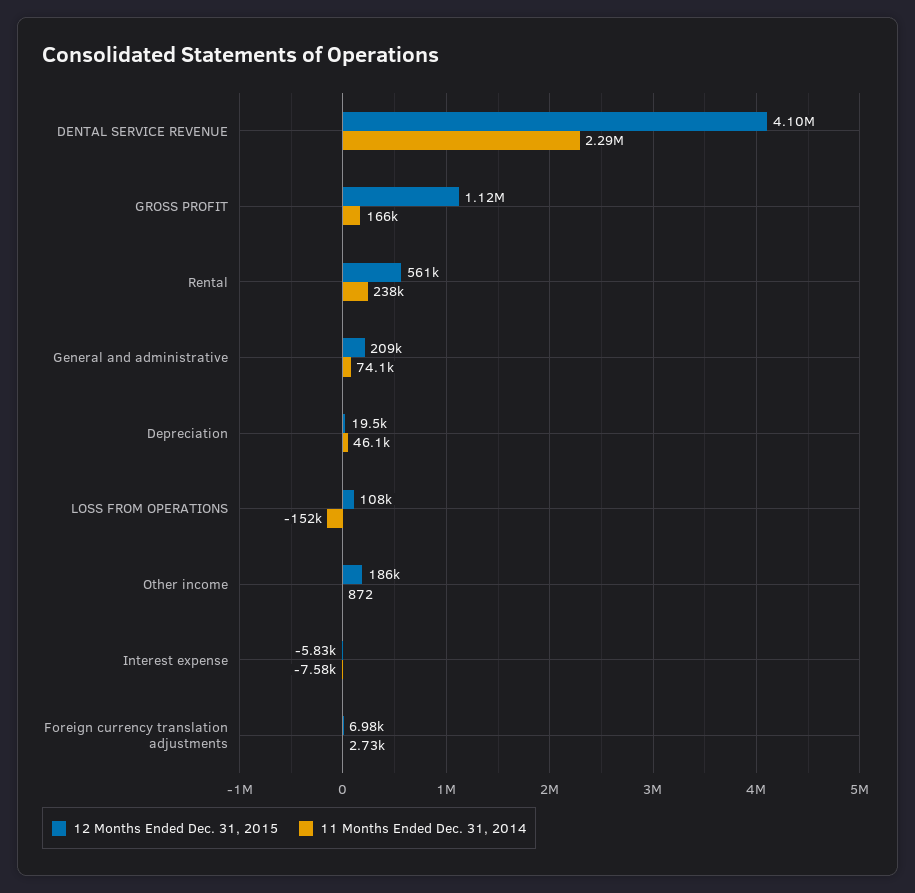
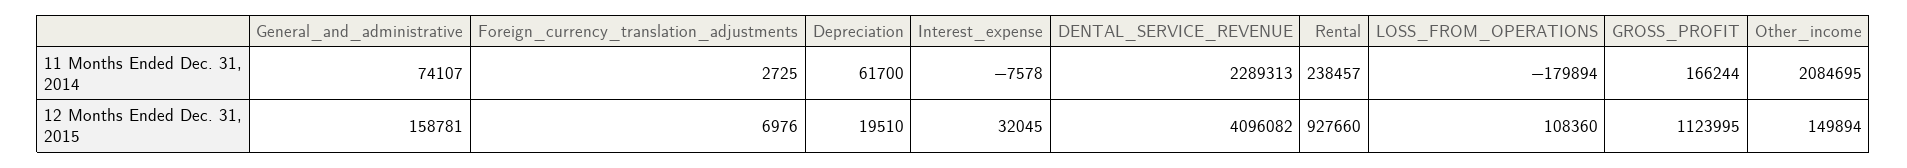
  {
    "12 Months Ended Dec. 31, 2015": {
      "DENTAL SERVICE REVENUE": 4096082,
      "GROSS PROFIT": 1123995,
-     "Rental": 561000,
+     "Rental": 927660,
-     "General and administrative": 209000,
+     "General and administrative": 158781,
      "Depreciation": 19510,
      "LOSS FROM OPERATIONS": 108360,
-     "Other income": 186000,
+     "Other income": 149894,
-     "Interest expense": -5830,
+     "Interest expense": 32045,
      "Foreign currency translation adjustments": 6976
    },
    "11 Months Ended Dec. 31, 2014": {
      "DENTAL SERVICE REVENUE": 2289313,
      "GROSS PROFIT": 166244,
      "Rental": 238457,
      "General and administrative": 74107,
-     "Depreciation": 46100,
+     "Depreciation": 61700,
-     "LOSS FROM OPERATIONS": -152000,
+     "LOSS FROM OPERATIONS": -179894,
-     "Other income": 872,
+     "Other income": 2084695,
      "Interest expense": -7578,
      "Foreign currency translation adjustments": 2725
    }
  }

